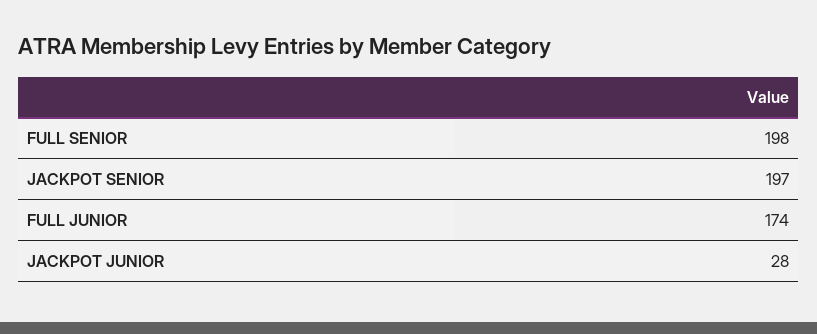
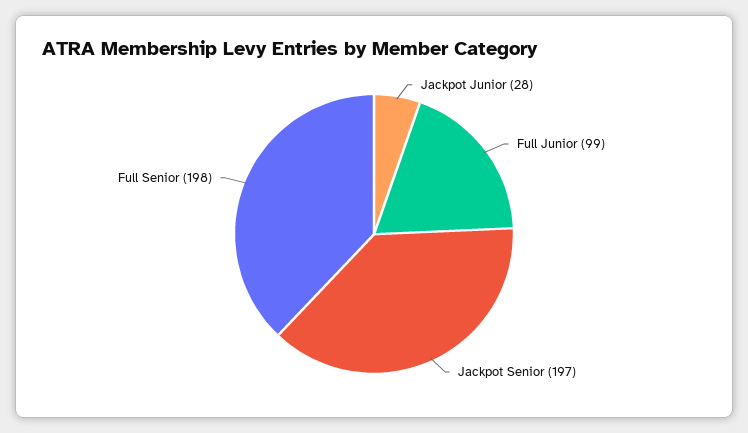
  {
    "FULL SENIOR": 198,
    "JACKPOT SENIOR": 197,
-   "FULL JUNIOR": 174,
+   "FULL JUNIOR": 99,
    "JACKPOT JUNIOR": 28
  }

